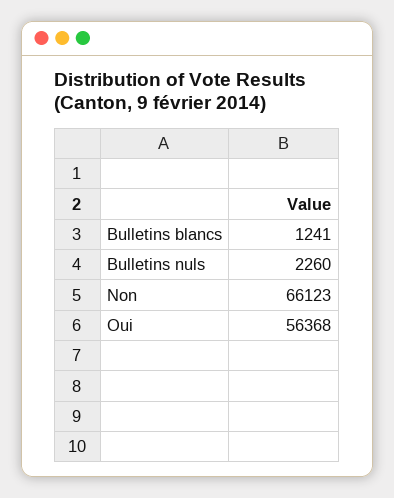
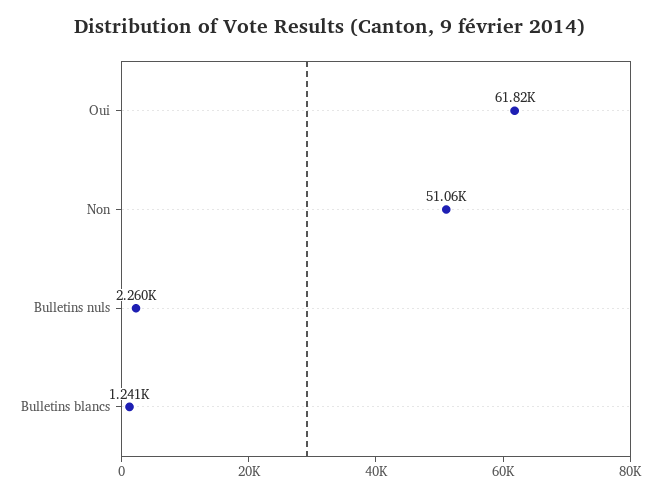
  {
    "Bulletins blancs": 1241,
    "Bulletins nuls": 2260,
-   "Non": 66123,
+   "Non": 51060,
-   "Oui": 56368
+   "Oui": 61820
  }

